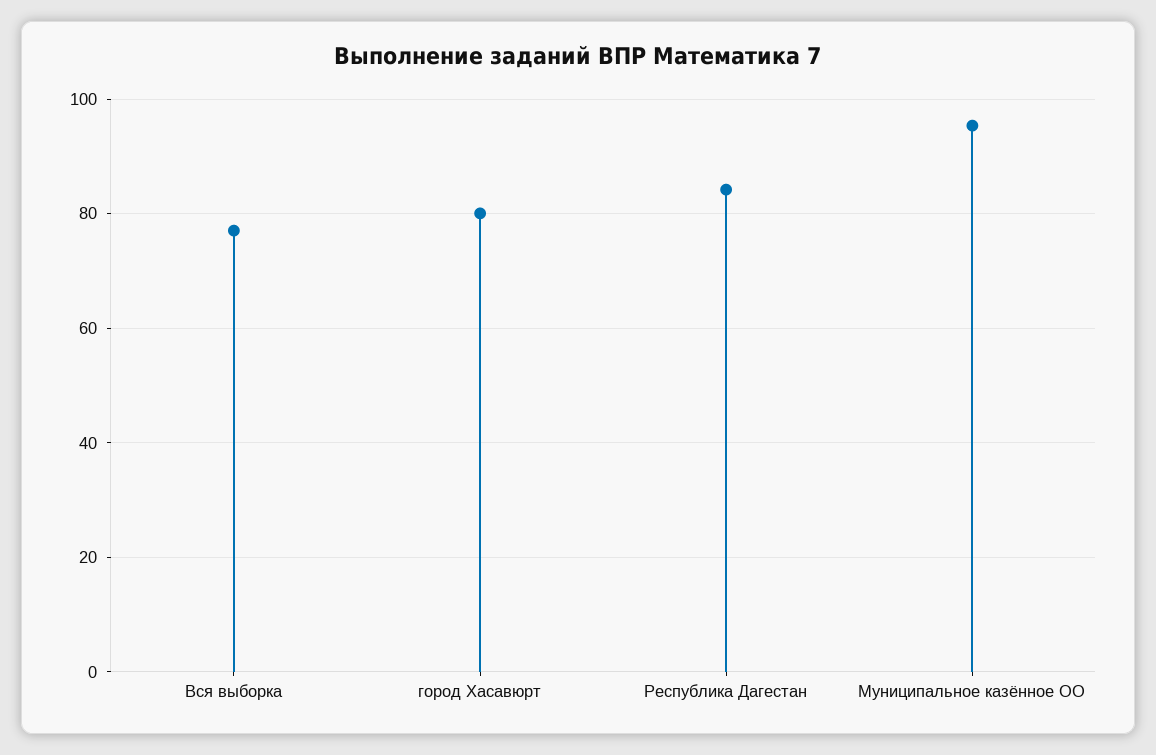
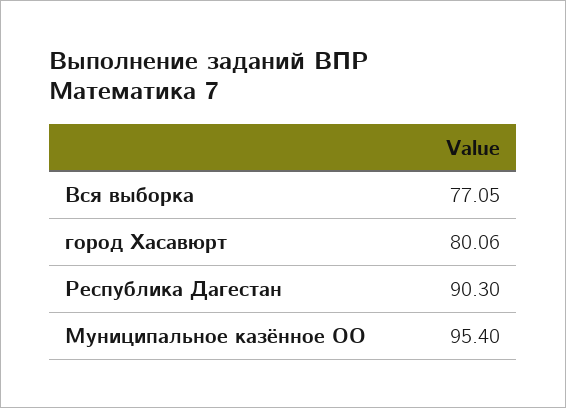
  {
    "Вся выборка": 77.05,
    "город Хасавюрт": 80.06,
-   "Республика Дагестан": 84,
+   "Республика Дагестан": 90.3,
    "Муниципальное казённое ОО": 95.4
  }

